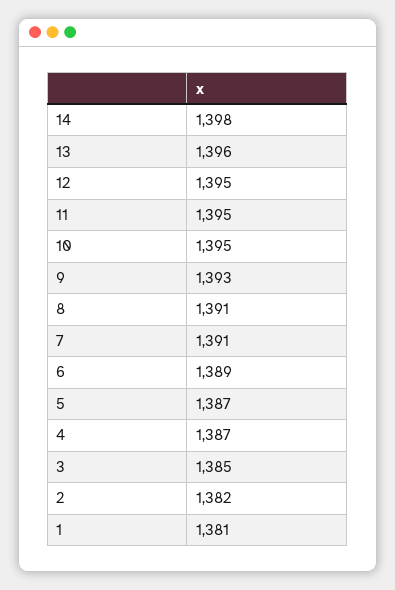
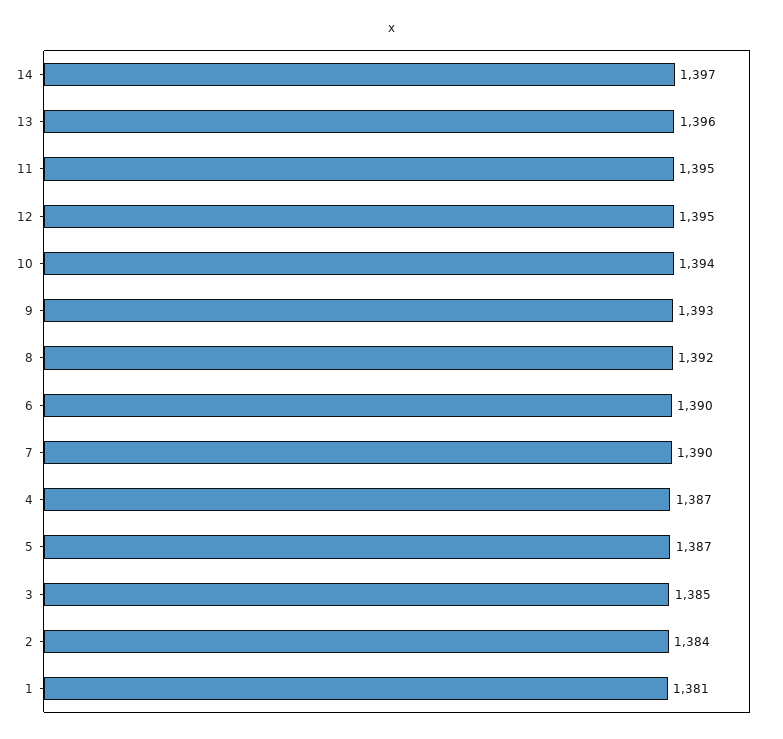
  {
-   "14": 1398,
+   "14": 1397,
    "13": 1396,
    "12": 1395,
    "11": 1395,
-   "10": 1395,
+   "10": 1394,
    "9": 1393,
-   "8": 1391,
+   "8": 1392,
-   "7": 1391,
+   "7": 1390,
-   "6": 1389,
+   "6": 1390,
    "5": 1387,
    "4": 1387,
    "3": 1385,
-   "2": 1382,
+   "2": 1384,
    "1": 1381
  }

